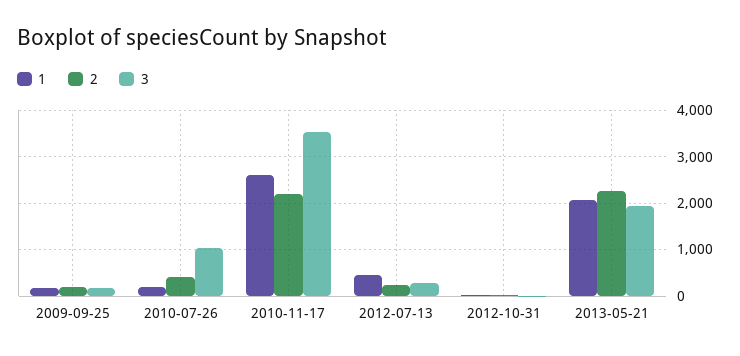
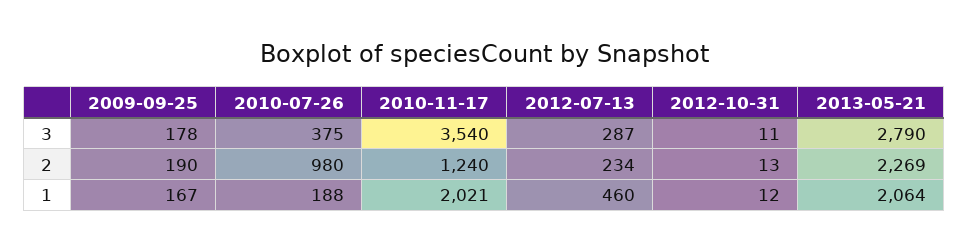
  {
    "1": {
      "2009-09-25": 167,
      "2010-07-26": 188,
-     "2010-11-17": 2600,
+     "2010-11-17": 2021,
      "2012-07-13": 460,
      "2012-10-31": 12,
      "2013-05-21": 2064
    },
    "2": {
      "2009-09-25": 190,
-     "2010-07-26": 400,
+     "2010-07-26": 980,
-     "2010-11-17": 2200,
+     "2010-11-17": 1240,
      "2012-07-13": 234,
      "2012-10-31": 13,
      "2013-05-21": 2269
    },
    "3": {
      "2009-09-25": 178,
-     "2010-07-26": 1000,
+     "2010-07-26": 375,
      "2010-11-17": 3540,
      "2012-07-13": 287,
      "2012-10-31": 11,
-     "2013-05-21": 2000
+     "2013-05-21": 2790
    }
  }

